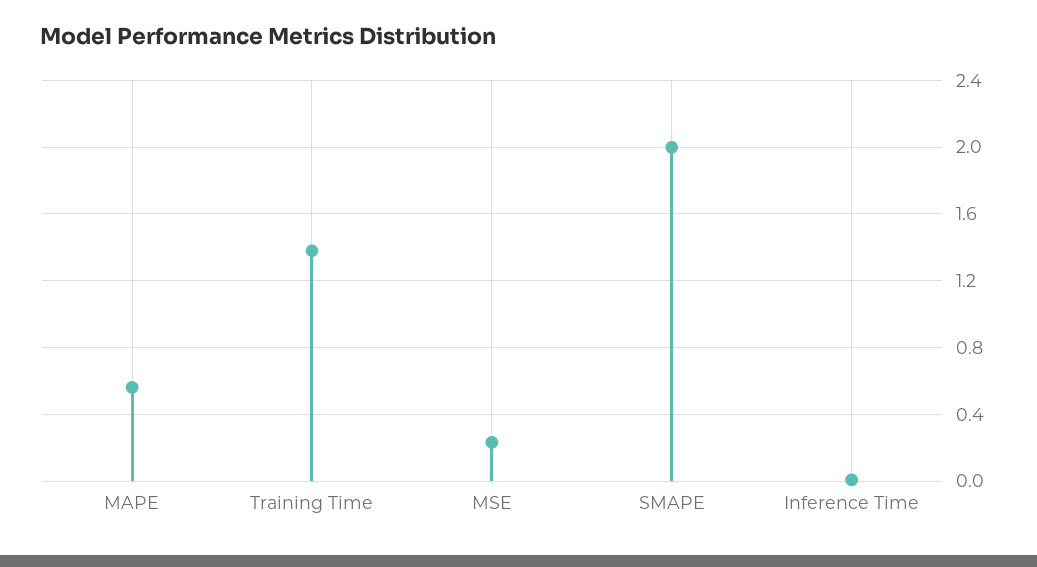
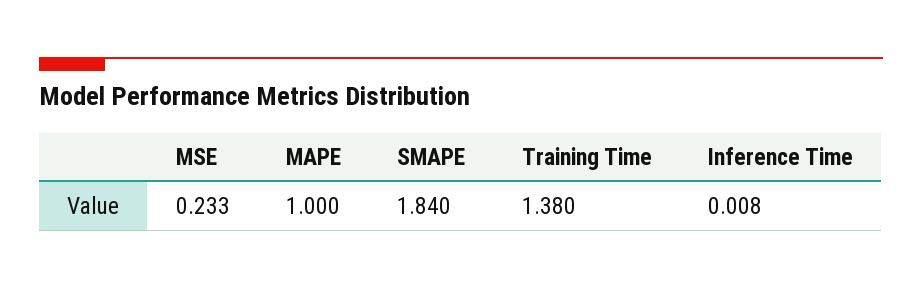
  {
-   "MAPE": 0.55,
+   "MAPE": 1,
    "Training Time": 1.38,
    "MSE": 0.233,
-   "SMAPE": 2,
+   "SMAPE": 1.84,
    "Inference Time": 0.008
  }

